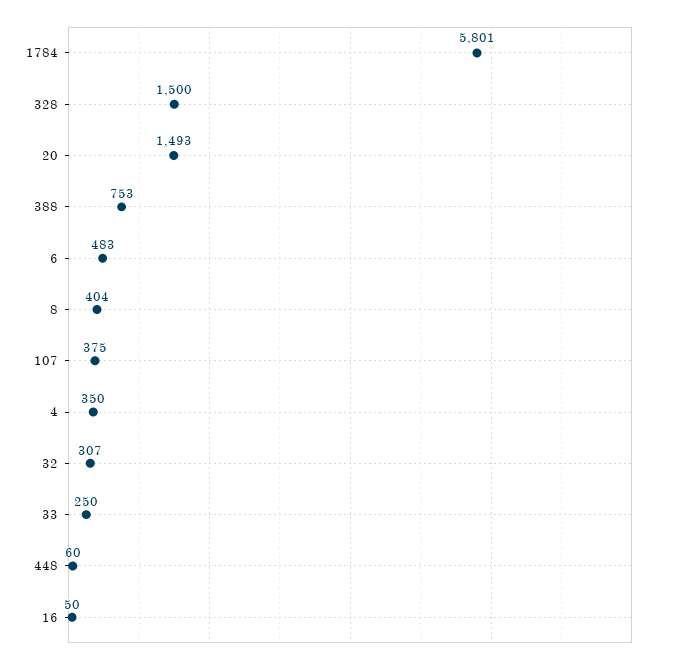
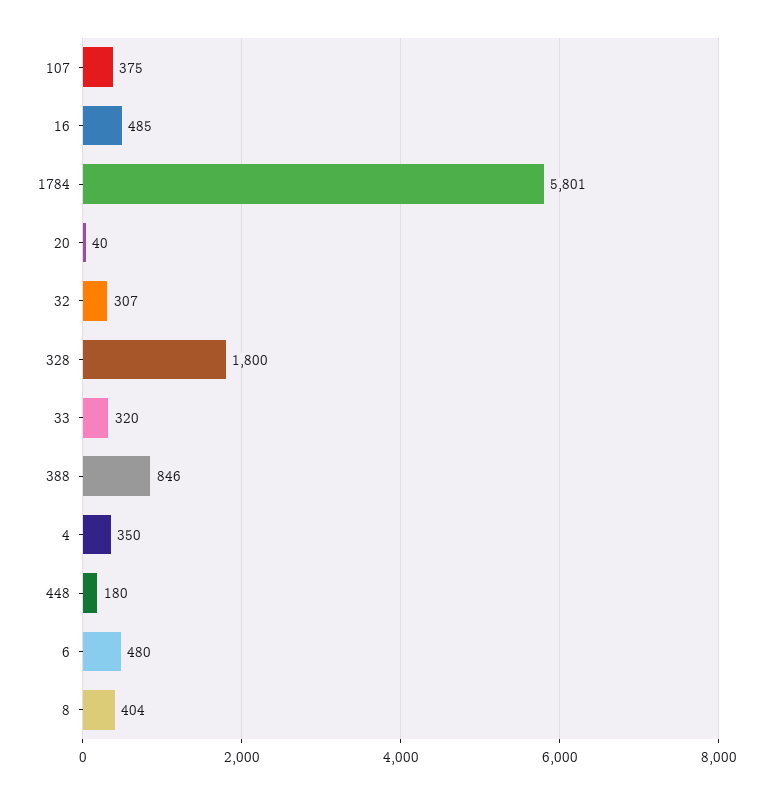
  {
    "1784": 5801,
-   "328": 1500,
+   "328": 1800,
-   "20": 1493,
+   "20": 40,
-   "388": 753,
+   "388": 846,
-   "6": 483,
+   "6": 480,
    "8": 404,
    "107": 375,
    "4": 350,
    "32": 307,
-   "33": 250,
+   "33": 320,
-   "448": 60,
+   "448": 180,
-   "16": 50
+   "16": 485
  }

